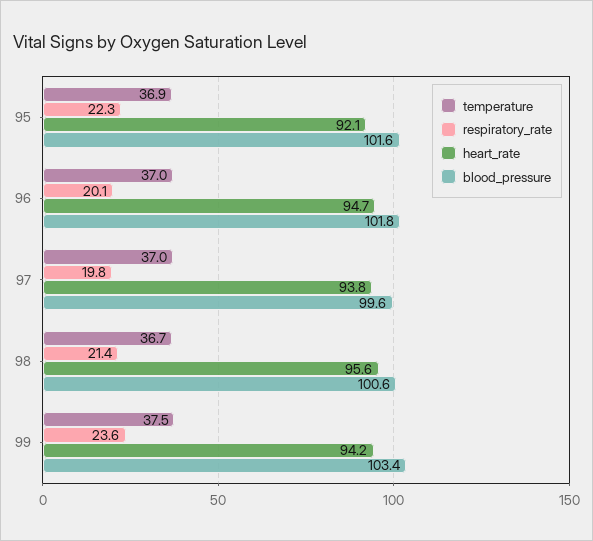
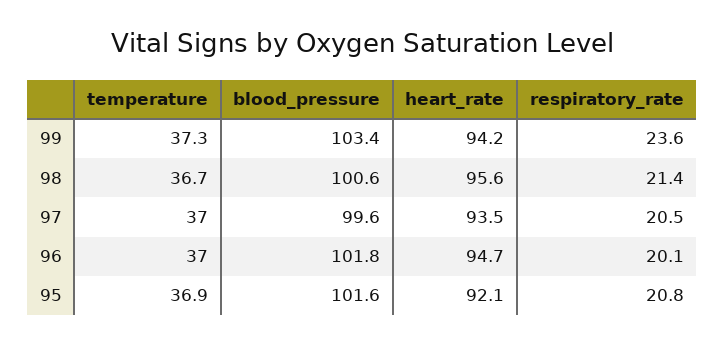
  {
    "temperature": {
      "95": 36.9,
      "96": 37,
      "97": 37,
      "98": 36.7,
-     "99": 37.5
+     "99": 37.3
    },
    "respiratory_rate": {
-     "95": 22.3,
+     "95": 20.8,
      "96": 20.1,
-     "97": 19.8,
+     "97": 20.5,
      "98": 21.4,
      "99": 23.6
    },
    "heart_rate": {
      "95": 92.1,
      "96": 94.7,
-     "97": 93.8,
+     "97": 93.5,
      "98": 95.6,
      "99": 94.2
    },
    "blood_pressure": {
      "95": 101.6,
      "96": 101.8,
      "97": 99.6,
      "98": 100.6,
      "99": 103.4
    }
  }

